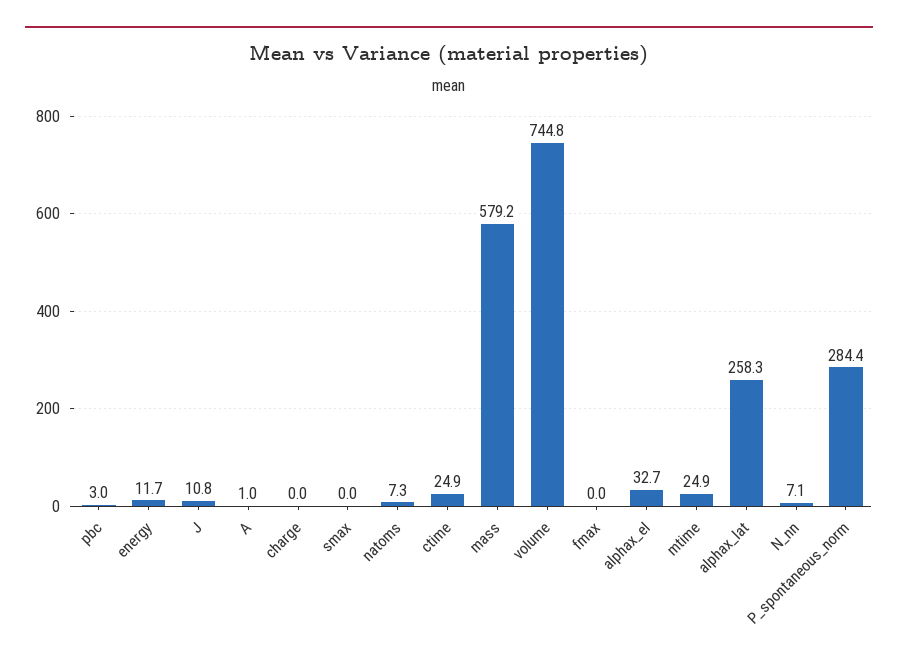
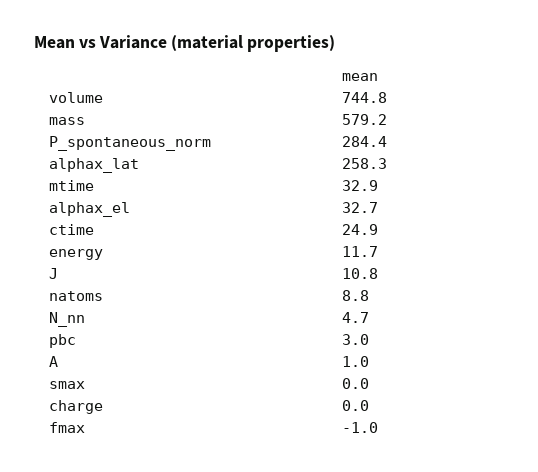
  {
    "pbc": 3,
    "energy": 11.7,
    "J": 10.8,
    "A": 1,
    "charge": 0,
    "smax": 0,
-   "natoms": 7.3,
+   "natoms": 8.8,
    "ctime": 24.9,
    "mass": 579.2,
    "volume": 744.8,
-   "fmax": 0,
+   "fmax": -1,
    "alphax_el": 32.7,
-   "mtime": 24.9,
+   "mtime": 32.9,
    "alphax_lat": 258.3,
-   "N_nn": 7.1,
+   "N_nn": 4.7,
    "P_spontaneous_norm": 284.4
  }

